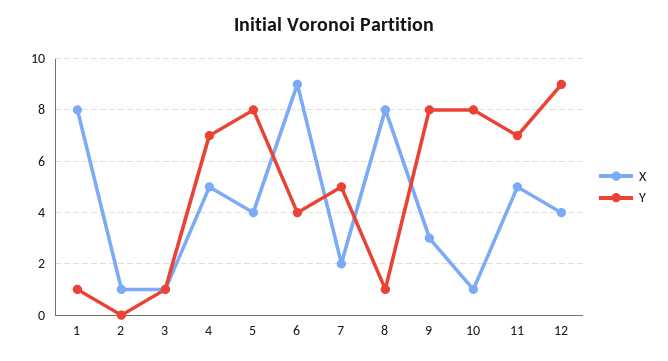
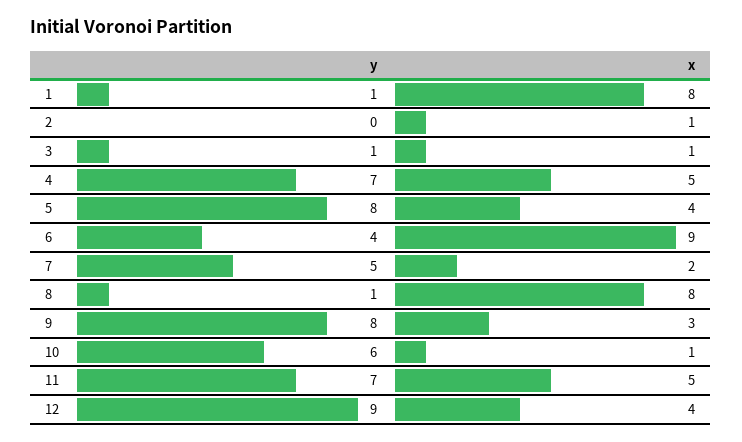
  {
    "X": {
      "1": 8,
      "2": 1,
      "3": 1,
      "4": 5,
      "5": 4,
      "6": 9,
      "7": 2,
      "8": 8,
      "9": 3,
      "10": 1,
      "11": 5,
      "12": 4
    },
    "Y": {
      "1": 1,
      "2": 0,
      "3": 1,
      "4": 7,
      "5": 8,
      "6": 4,
      "7": 5,
      "8": 1,
      "9": 8,
-     "10": 8,
+     "10": 6,
      "11": 7,
      "12": 9
    }
  }

